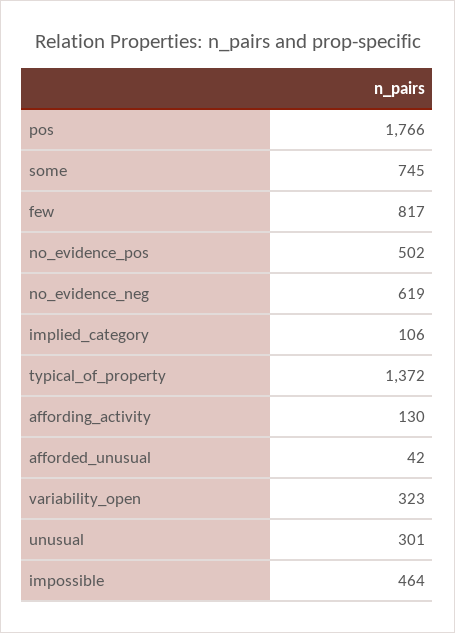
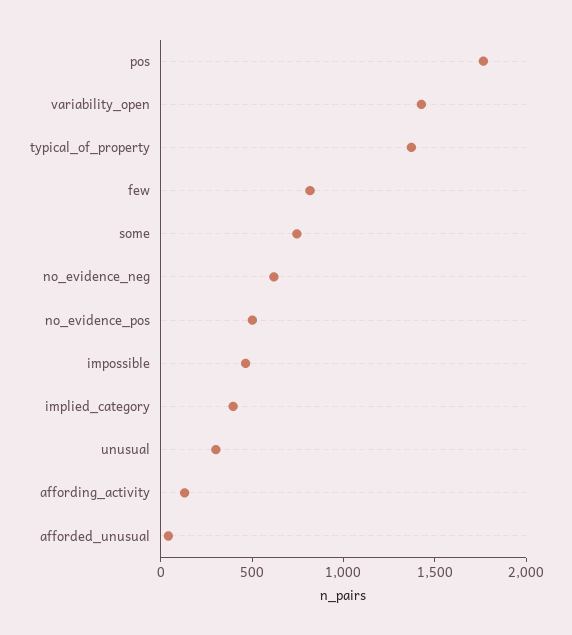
  {
    "pos": 1766,
    "some": 745,
    "few": 817,
    "no_evidence_pos": 502,
    "no_evidence_neg": 619,
-   "implied_category": 106,
+   "implied_category": 400,
    "typical_of_property": 1372,
    "affording_activity": 130,
    "afforded_unusual": 42,
-   "variability_open": 323,
+   "variability_open": 1400,
    "unusual": 301,
    "impossible": 464
  }

